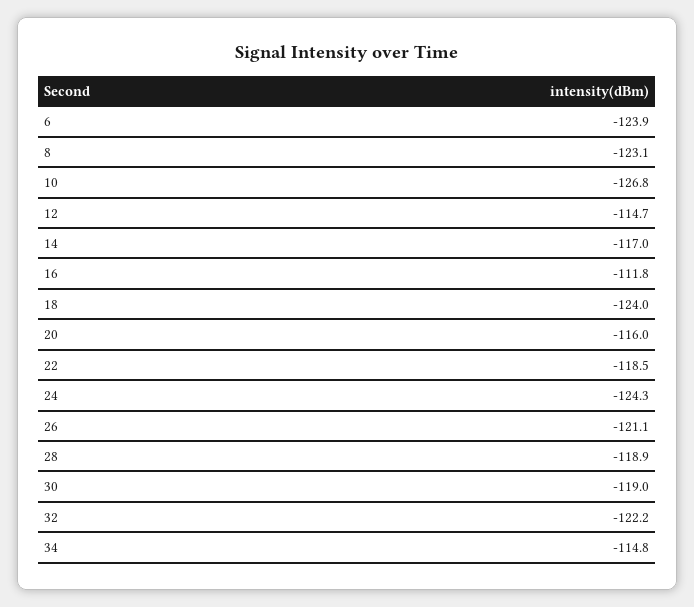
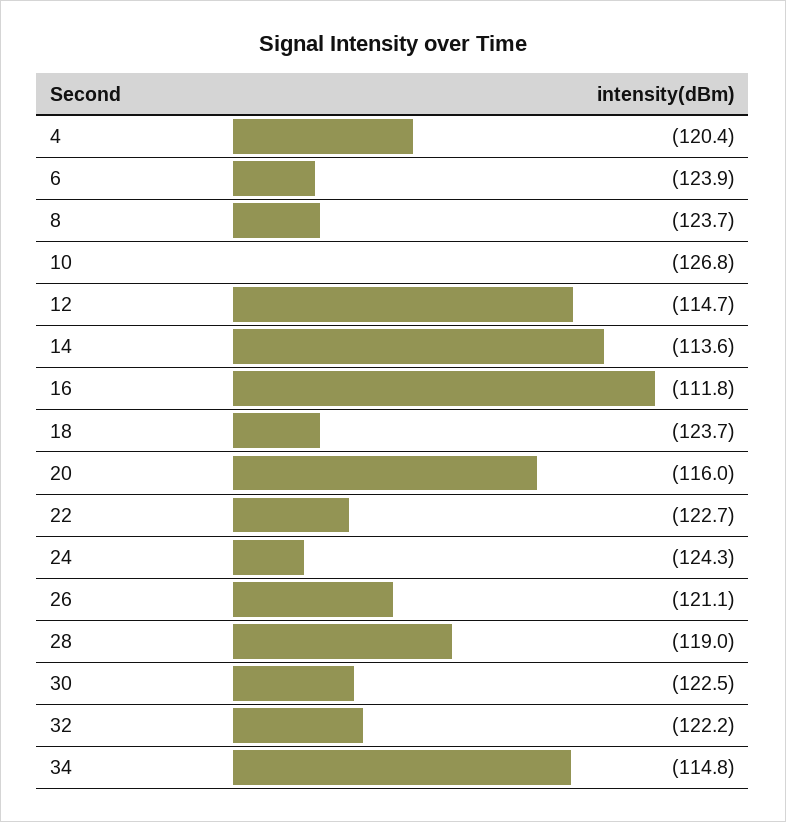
  {
    "6": -123.9,
-   "8": -123.1,
+   "8": -123.7,
    "10": -126.8,
    "12": -114.7,
-   "14": -117,
+   "14": -113.6,
    "16": -111.8,
-   "18": -124,
+   "18": -123.7,
    "20": -116,
-   "22": -118.5,
+   "22": -122.7,
    "24": -124.3,
    "26": -121.1,
-   "28": -118.9,
+   "28": -119,
-   "30": -119,
+   "30": -122.5,
    "32": -122.2,
-   "34": -114.8
+   "34": -114.8,
+   "4": -120.4
  }

